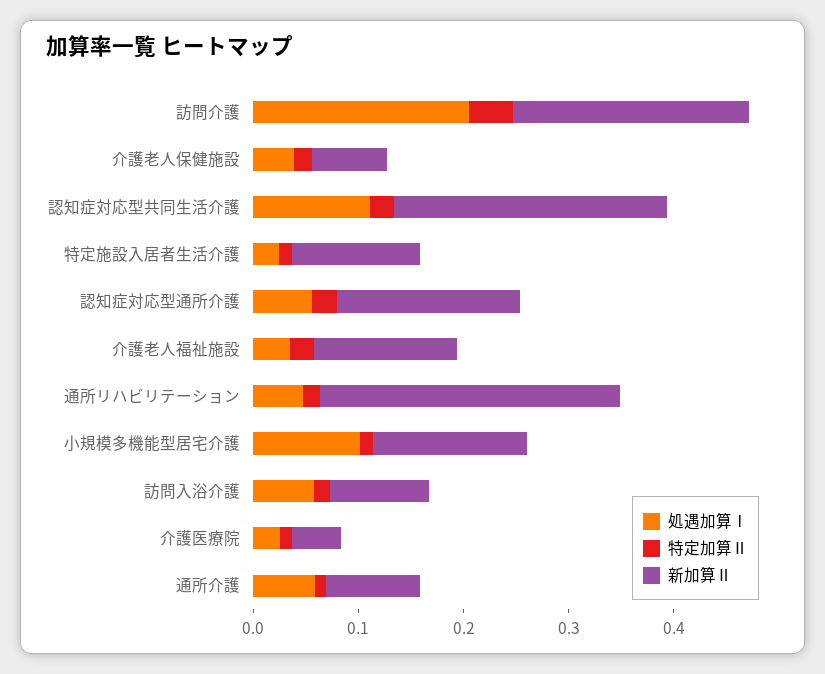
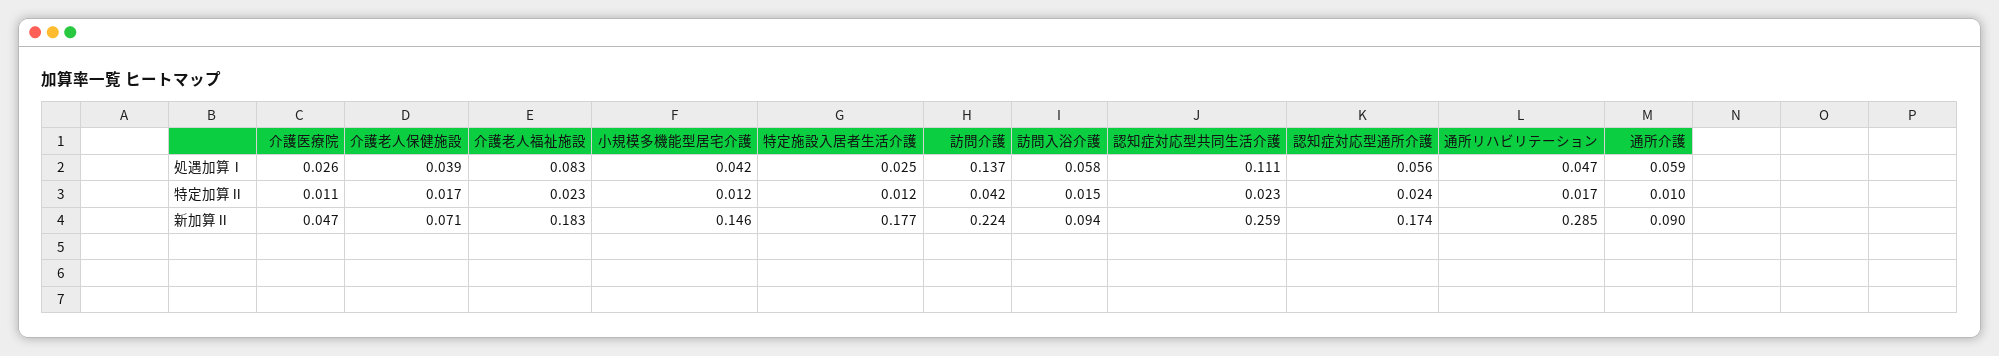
  {
    "処遇加算Ⅰ": {
-     "訪問介護": 0.2,
+     "訪問介護": 0.137,
      "介護老人保健施設": 0.039,
      "認知症対応型共同生活介護": 0.111,
      "特定施設入居者生活介護": 0.025,
      "認知症対応型通所介護": 0.056,
-     "介護老人福祉施設": 0.04,
+     "介護老人福祉施設": 0.083,
      "通所リハビリテーション": 0.047,
-     "小規模多機能型居宅介護": 0.1,
+     "小規模多機能型居宅介護": 0.042,
      "訪問入浴介護": 0.058,
      "介護医療院": 0.026,
      "通所介護": 0.059
    },
    "特定加算Ⅱ": {
      "訪問介護": 0.042,
      "介護老人保健施設": 0.017,
      "認知症対応型共同生活介護": 0.023,
      "特定施設入居者生活介護": 0.012,
      "認知症対応型通所介護": 0.024,
      "介護老人福祉施設": 0.023,
      "通所リハビリテーション": 0.017,
      "小規模多機能型居宅介護": 0.012,
      "訪問入浴介護": 0.015,
      "介護医療院": 0.011,
      "通所介護": 0.01
    },
    "新加算Ⅱ": {
      "訪問介護": 0.224,
      "介護老人保健施設": 0.071,
      "認知症対応型共同生活介護": 0.259,
-     "特定施設入居者生活介護": 0.12,
+     "特定施設入居者生活介護": 0.177,
      "認知症対応型通所介護": 0.174,
-     "介護老人福祉施設": 0.14,
+     "介護老人福祉施設": 0.183,
      "通所リハビリテーション": 0.285,
      "小規模多機能型居宅介護": 0.146,
      "訪問入浴介護": 0.094,
      "介護医療院": 0.047,
      "通所介護": 0.09
    }
  }

